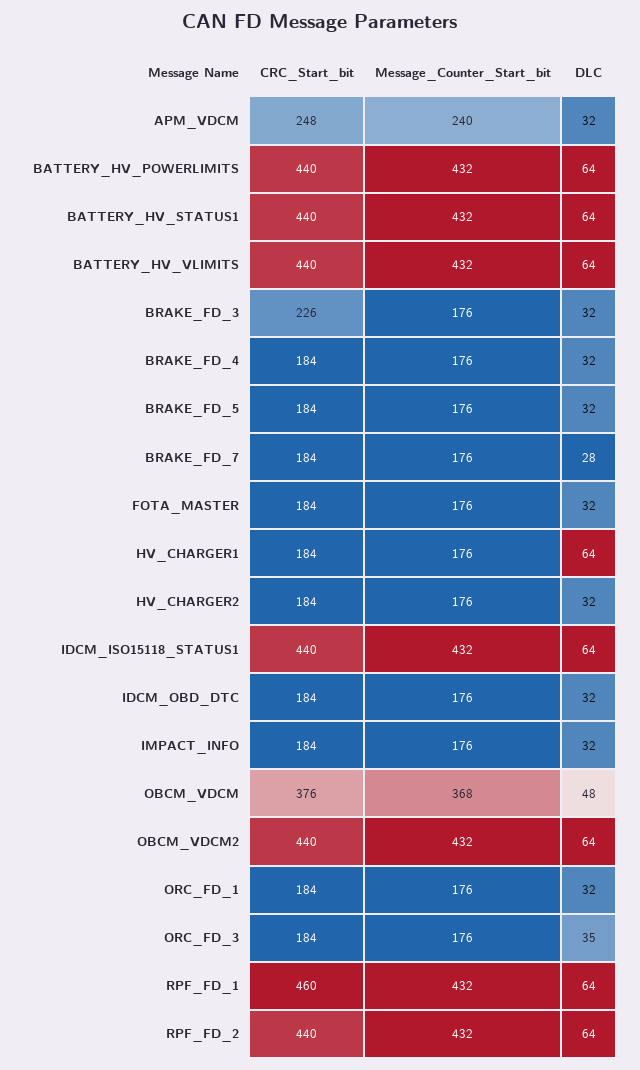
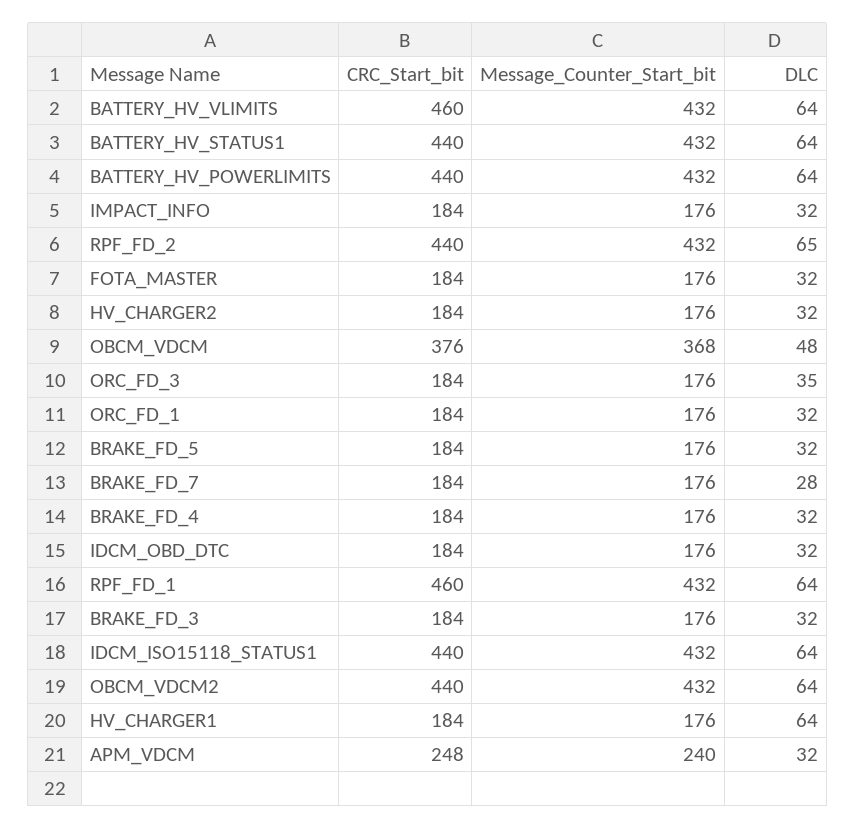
  {
    "CRC_Start_bit": {
      "APM_VDCM": 248,
      "BATTERY_HV_POWERLIMITS": 440,
      "BATTERY_HV_STATUS1": 440,
-     "BATTERY_HV_VLIMITS": 440,
+     "BATTERY_HV_VLIMITS": 460,
-     "BRAKE_FD_3": 226,
+     "BRAKE_FD_3": 184,
      "BRAKE_FD_4": 184,
      "BRAKE_FD_5": 184,
      "BRAKE_FD_7": 184,
      "FOTA_MASTER": 184,
      "HV_CHARGER1": 184,
      "HV_CHARGER2": 184,
      "IDCM_ISO15118_STATUS1": 440,
      "IDCM_OBD_DTC": 184,
      "IMPACT_INFO": 184,
      "OBCM_VDCM": 376,
      "OBCM_VDCM2": 440,
      "ORC_FD_1": 184,
      "ORC_FD_3": 184,
      "RPF_FD_1": 460,
      "RPF_FD_2": 440
    },
    "Message_Counter_Start_bit": {
      "APM_VDCM": 240,
      "BATTERY_HV_POWERLIMITS": 432,
      "BATTERY_HV_STATUS1": 432,
      "BATTERY_HV_VLIMITS": 432,
      "BRAKE_FD_3": 176,
      "BRAKE_FD_4": 176,
      "BRAKE_FD_5": 176,
      "BRAKE_FD_7": 176,
      "FOTA_MASTER": 176,
      "HV_CHARGER1": 176,
      "HV_CHARGER2": 176,
      "IDCM_ISO15118_STATUS1": 432,
      "IDCM_OBD_DTC": 176,
      "IMPACT_INFO": 176,
      "OBCM_VDCM": 368,
      "OBCM_VDCM2": 432,
      "ORC_FD_1": 176,
      "ORC_FD_3": 176,
      "RPF_FD_1": 432,
      "RPF_FD_2": 432
    },
    "DLC": {
      "APM_VDCM": 32,
      "BATTERY_HV_POWERLIMITS": 64,
      "BATTERY_HV_STATUS1": 64,
      "BATTERY_HV_VLIMITS": 64,
      "BRAKE_FD_3": 32,
      "BRAKE_FD_4": 32,
      "BRAKE_FD_5": 32,
      "BRAKE_FD_7": 28,
      "FOTA_MASTER": 32,
      "HV_CHARGER1": 64,
      "HV_CHARGER2": 32,
      "IDCM_ISO15118_STATUS1": 64,
      "IDCM_OBD_DTC": 32,
      "IMPACT_INFO": 32,
      "OBCM_VDCM": 48,
      "OBCM_VDCM2": 64,
      "ORC_FD_1": 32,
      "ORC_FD_3": 35,
      "RPF_FD_1": 64,
-     "RPF_FD_2": 64
+     "RPF_FD_2": 65
    }
  }

